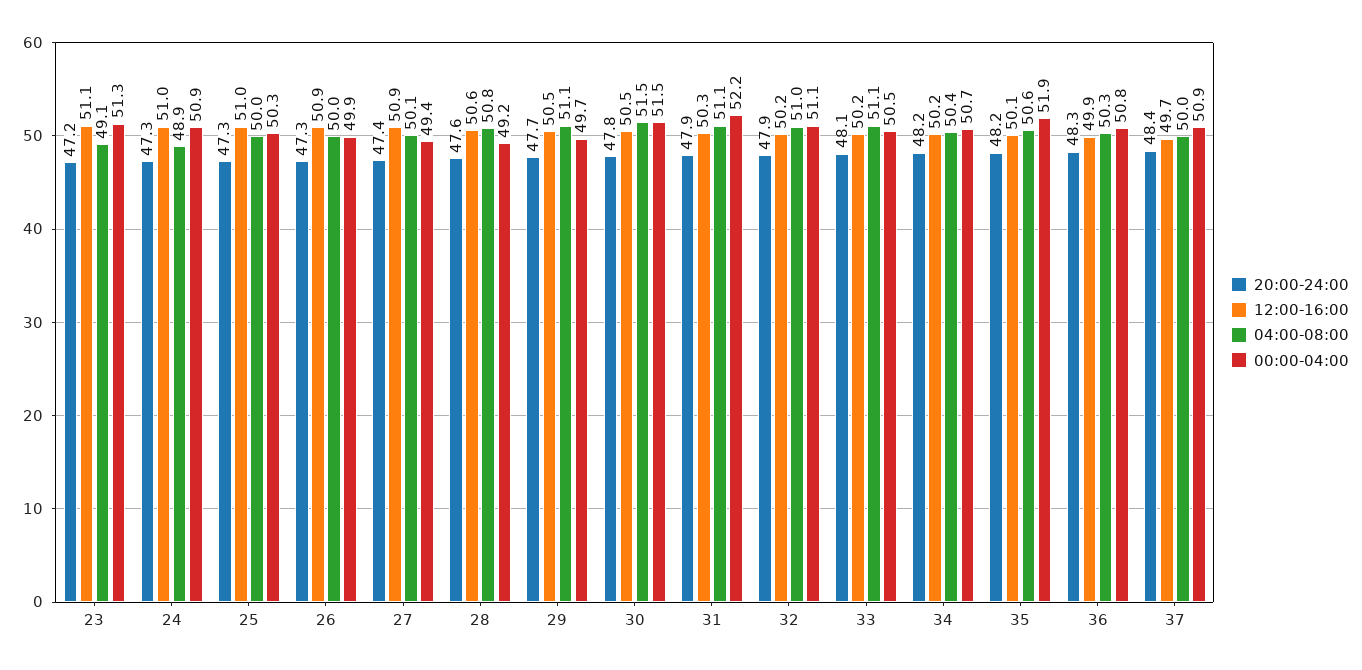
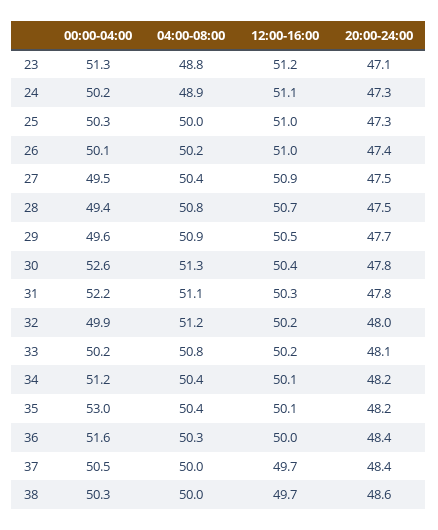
  {
    "20:00-24:00": {
-     "23": 47.2,
+     "23": 47.1,
      "24": 47.3,
      "25": 47.3,
-     "26": 47.3,
+     "26": 47.4,
-     "27": 47.4,
+     "27": 47.5,
-     "28": 47.6,
+     "28": 47.5,
      "29": 47.7,
      "30": 47.8,
-     "31": 47.9,
+     "31": 47.8,
-     "32": 47.9,
+     "32": 48,
      "33": 48.1,
      "34": 48.2,
      "35": 48.2,
-     "36": 48.3,
+     "36": 48.4,
-     "37": 48.4
+     "37": 48.4,
+     "38": 48.6
    },
    "12:00-16:00": {
-     "23": 51.1,
+     "23": 51.2,
-     "24": 51,
+     "24": 51.1,
      "25": 51,
-     "26": 50.9,
+     "26": 51,
      "27": 50.9,
-     "28": 50.6,
+     "28": 50.7,
      "29": 50.5,
-     "30": 50.5,
+     "30": 50.4,
      "31": 50.3,
      "32": 50.2,
      "33": 50.2,
-     "34": 50.2,
+     "34": 50.1,
      "35": 50.1,
-     "36": 49.9,
+     "36": 50,
-     "37": 49.7
+     "37": 49.7,
+     "38": 49.7
    },
    "04:00-08:00": {
-     "23": 49.1,
+     "23": 48.8,
      "24": 48.9,
      "25": 50,
-     "26": 50,
+     "26": 50.2,
-     "27": 50.1,
+     "27": 50.4,
      "28": 50.8,
-     "29": 51.1,
+     "29": 50.9,
-     "30": 51.5,
+     "30": 51.3,
      "31": 51.1,
-     "32": 51,
+     "32": 51.2,
-     "33": 51.1,
+     "33": 50.8,
      "34": 50.4,
-     "35": 50.6,
+     "35": 50.4,
      "36": 50.3,
-     "37": 50
+     "37": 50,
+     "38": 50
    },
    "00:00-04:00": {
      "23": 51.3,
-     "24": 50.9,
+     "24": 50.2,
      "25": 50.3,
-     "26": 49.9,
+     "26": 50.1,
-     "27": 49.4,
+     "27": 49.5,
-     "28": 49.2,
+     "28": 49.4,
-     "29": 49.7,
+     "29": 49.6,
-     "30": 51.5,
+     "30": 52.6,
      "31": 52.2,
-     "32": 51.1,
+     "32": 49.9,
-     "33": 50.5,
+     "33": 50.2,
-     "34": 50.7,
+     "34": 51.2,
-     "35": 51.9,
+     "35": 53,
-     "36": 50.8,
+     "36": 51.6,
-     "37": 50.9
+     "37": 50.5,
+     "38": 50.3
    }
  }

